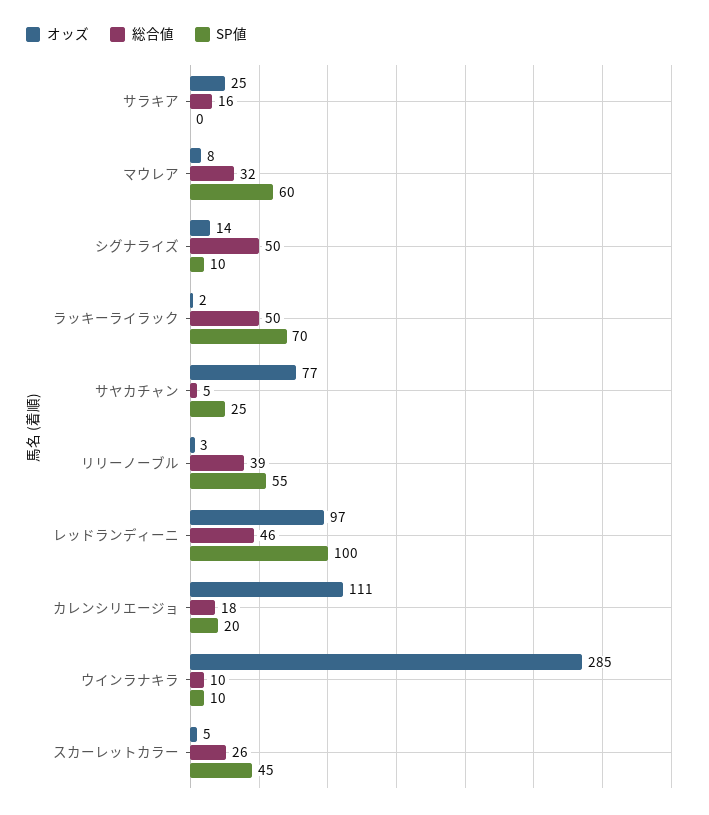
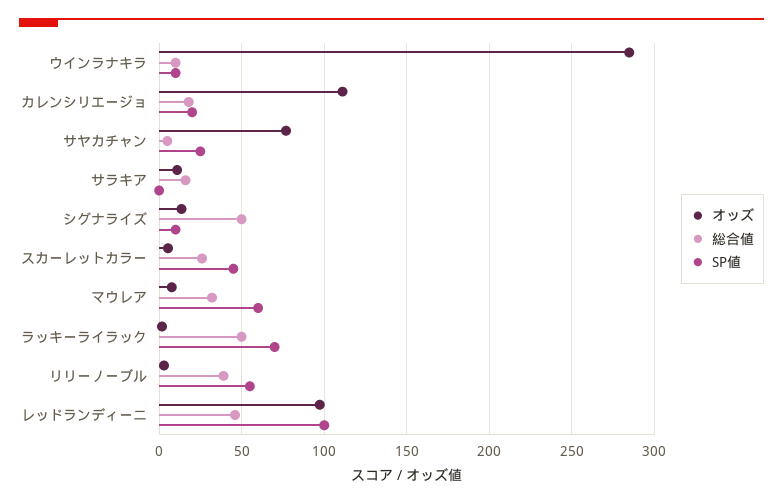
  {
    "オッズ": {
-     "サラキア": 25,
+     "サラキア": 10,
      "マウレア": 8,
      "シグナライズ": 14,
      "ラッキーライラック": 2,
      "サヤカチャン": 77,
      "リリーノーブル": 3,
      "レッドランディーニ": 97,
      "カレンシリエージョ": 111,
      "ウインラナキラ": 285,
      "スカーレットカラー": 5
    },
    "総合値": {
      "サラキア": 16,
      "マウレア": 32,
      "シグナライズ": 50,
      "ラッキーライラック": 50,
      "サヤカチャン": 5,
      "リリーノーブル": 39,
      "レッドランディーニ": 46,
      "カレンシリエージョ": 18,
      "ウインラナキラ": 10,
      "スカーレットカラー": 26
    },
    "SP値": {
      "サラキア": 0,
      "マウレア": 60,
      "シグナライズ": 10,
      "ラッキーライラック": 70,
      "サヤカチャン": 25,
      "リリーノーブル": 55,
      "レッドランディーニ": 100,
      "カレンシリエージョ": 20,
      "ウインラナキラ": 10,
      "スカーレットカラー": 45
    }
  }

